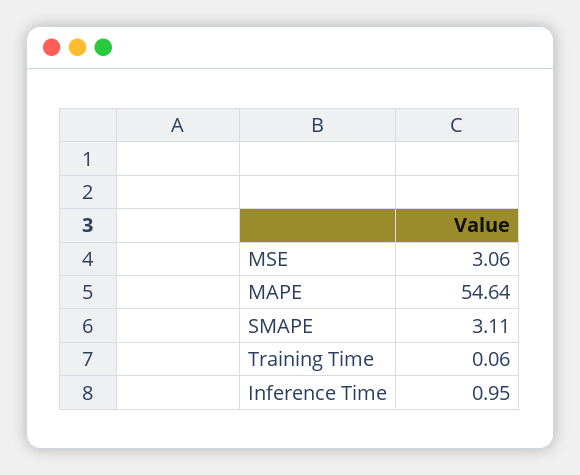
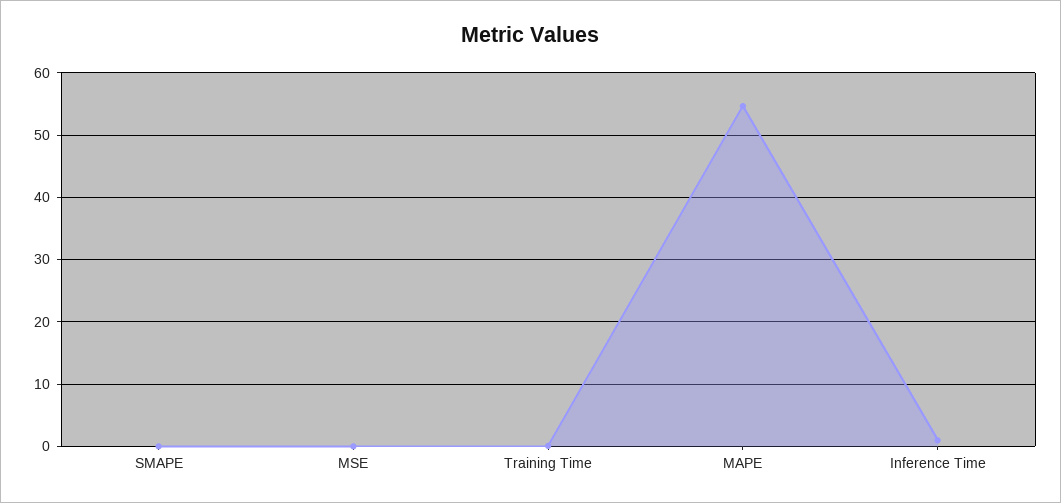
  {
-   "MSE": 3.06,
+   "MSE": 0,
    "MAPE": 54.64,
-   "SMAPE": 3.11,
+   "SMAPE": 0,
    "Training Time": 0.06,
    "Inference Time": 0.95
  }

